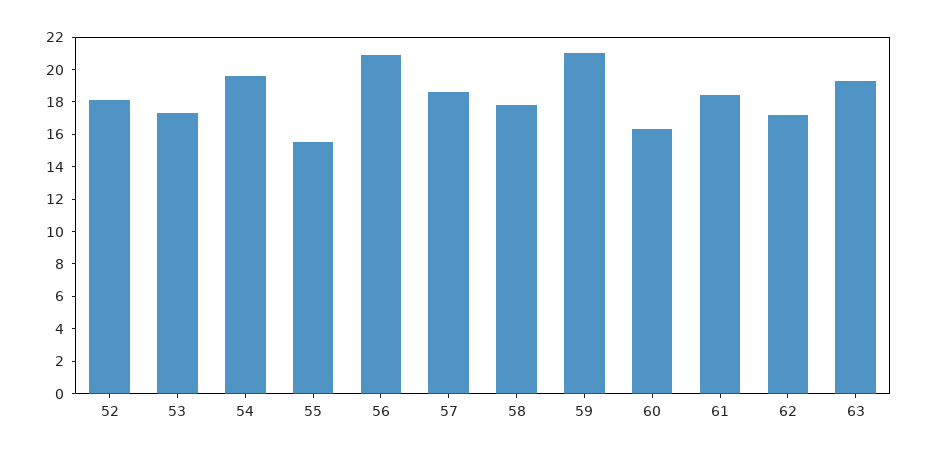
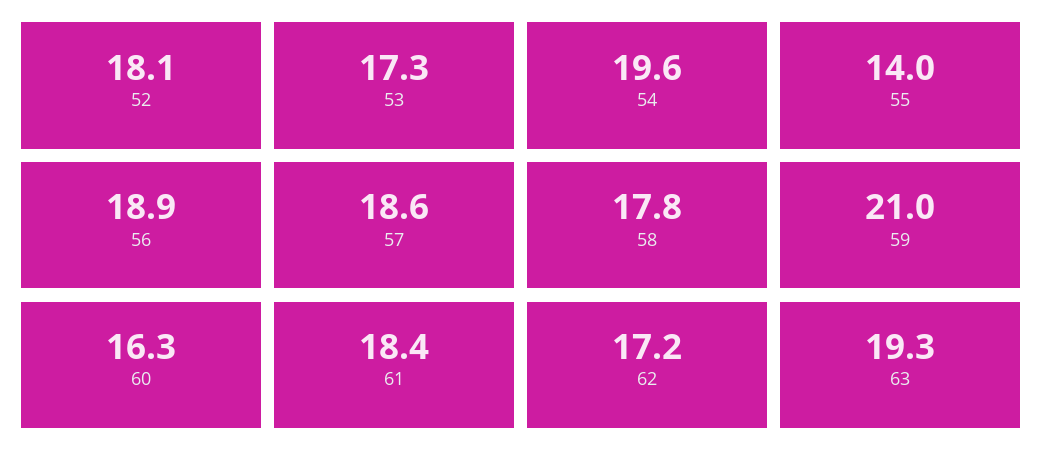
  {
    "52": 18.1,
    "53": 17.3,
    "54": 19.6,
-   "55": 15.5,
+   "55": 14,
-   "56": 21,
+   "56": 18.9,
    "57": 18.6,
    "58": 17.8,
    "59": 21,
    "60": 16.3,
    "61": 18.4,
    "62": 17.2,
    "63": 19.3
  }

